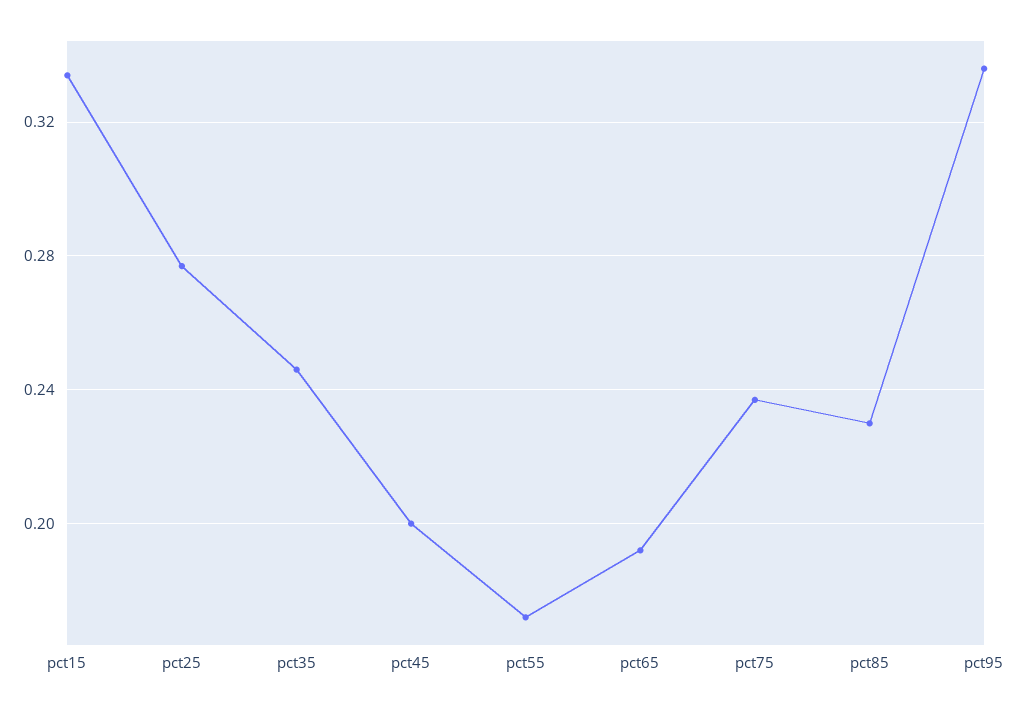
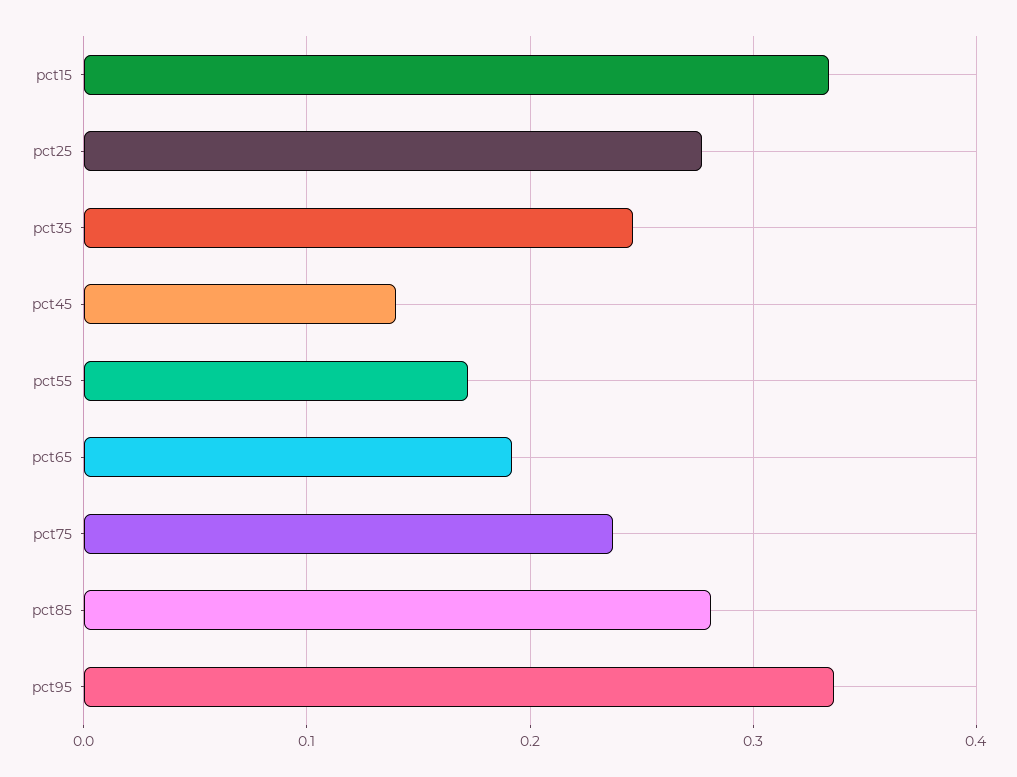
  {
    "pct15": 0.335,
    "pct25": 0.275,
    "pct35": 0.245,
-   "pct45": 0.2,
+   "pct45": 0.14,
    "pct55": 0.17,
    "pct65": 0.19,
    "pct75": 0.235,
-   "pct85": 0.23,
+   "pct85": 0.28,
    "pct95": 0.335
  }

